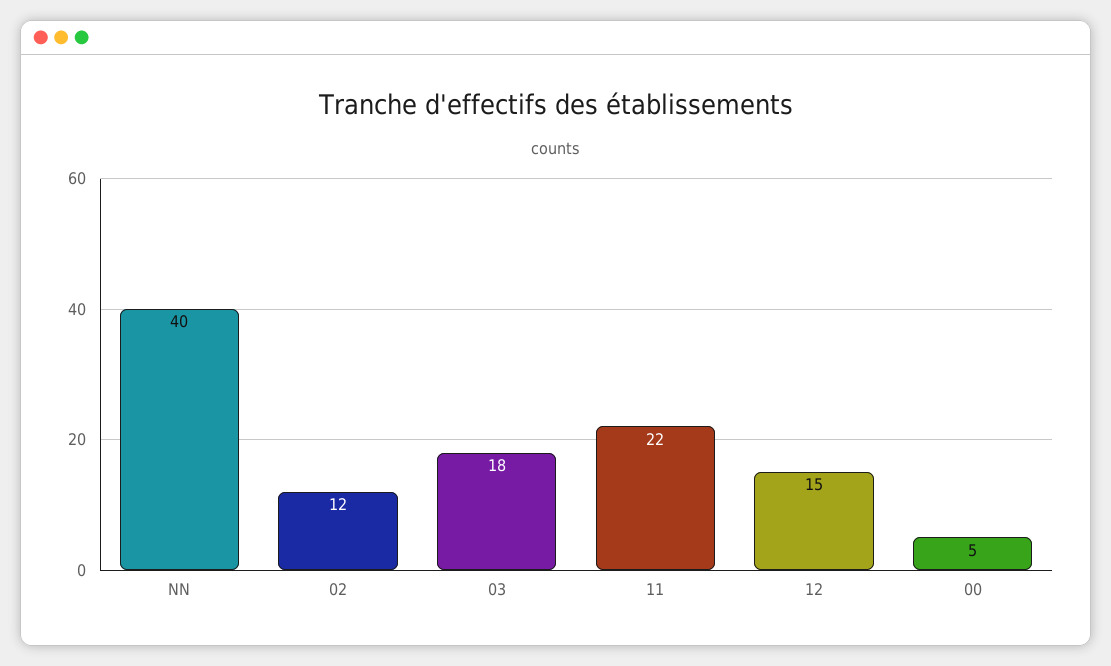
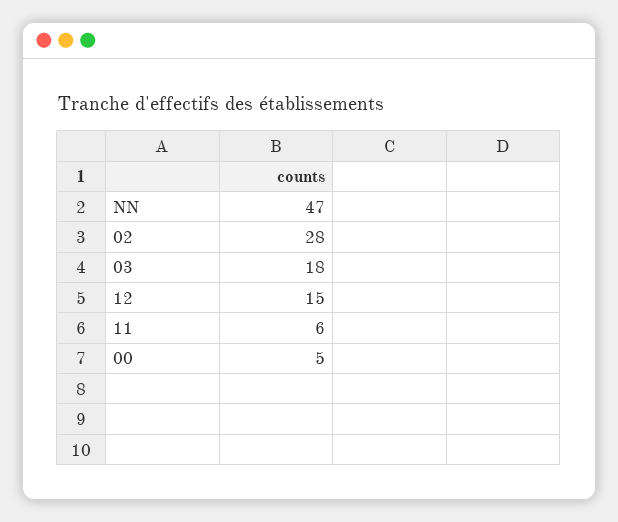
  {
-   "NN": 40,
+   "NN": 47,
-   "02": 12,
+   "02": 28,
    "03": 18,
-   "11": 22,
+   "11": 6,
    "12": 15,
    "00": 5
  }

